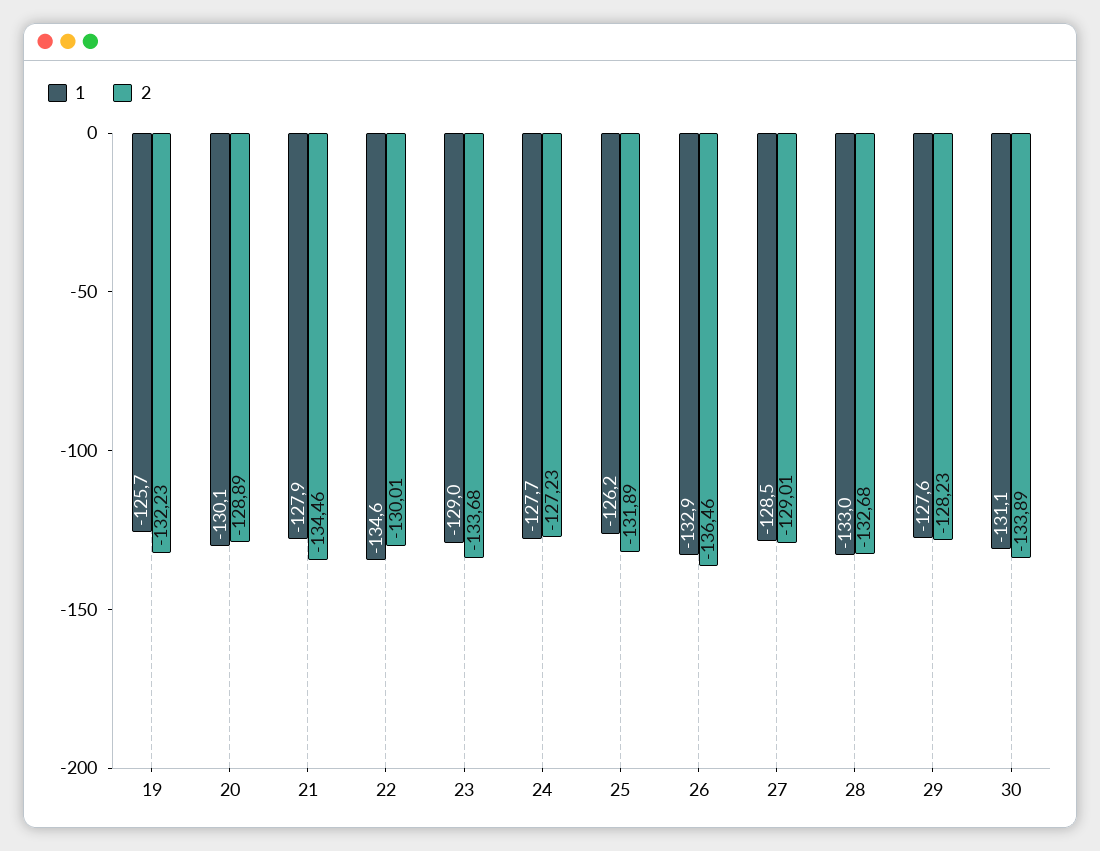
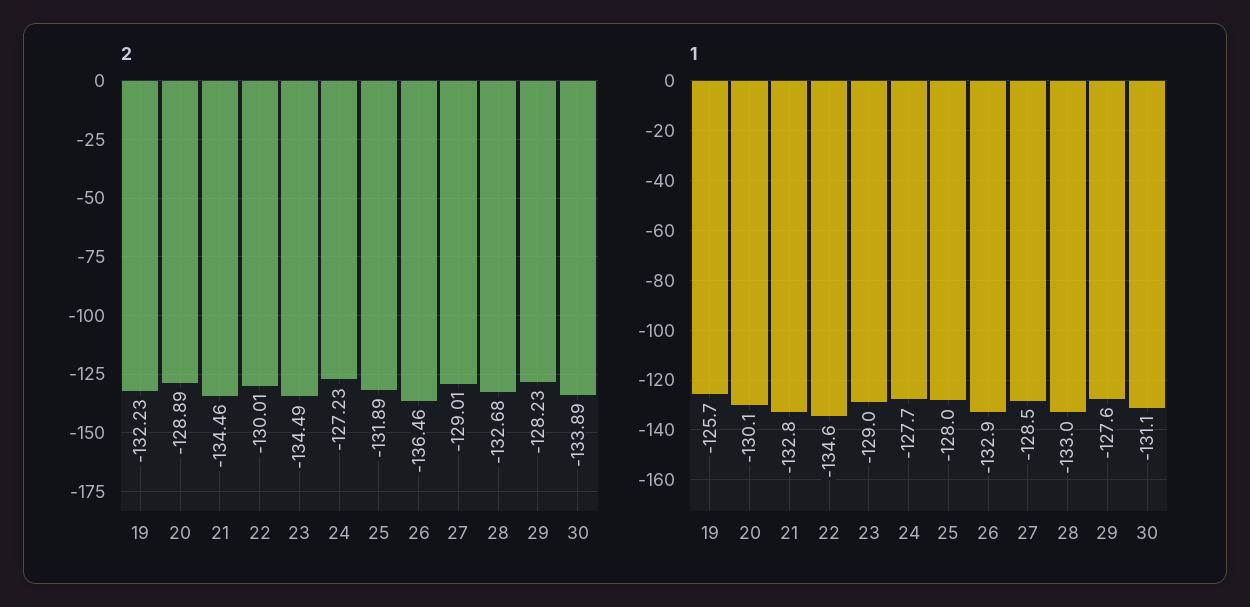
  {
    "1": {
      "19": -125.7,
      "20": -130.1,
-     "21": -127.9,
+     "21": -132.8,
      "22": -134.6,
      "23": -129,
      "24": -127.7,
-     "25": -126.2,
+     "25": -128,
      "26": -132.9,
      "27": -128.5,
      "28": -133,
      "29": -127.6,
      "30": -131.1
    },
    "2": {
      "19": -132.23,
      "20": -128.89,
      "21": -134.46,
      "22": -130.01,
-     "23": -133.68,
+     "23": -134.49,
      "24": -127.23,
      "25": -131.89,
      "26": -136.46,
      "27": -129.01,
      "28": -132.68,
      "29": -128.23,
      "30": -133.89
    }
  }

